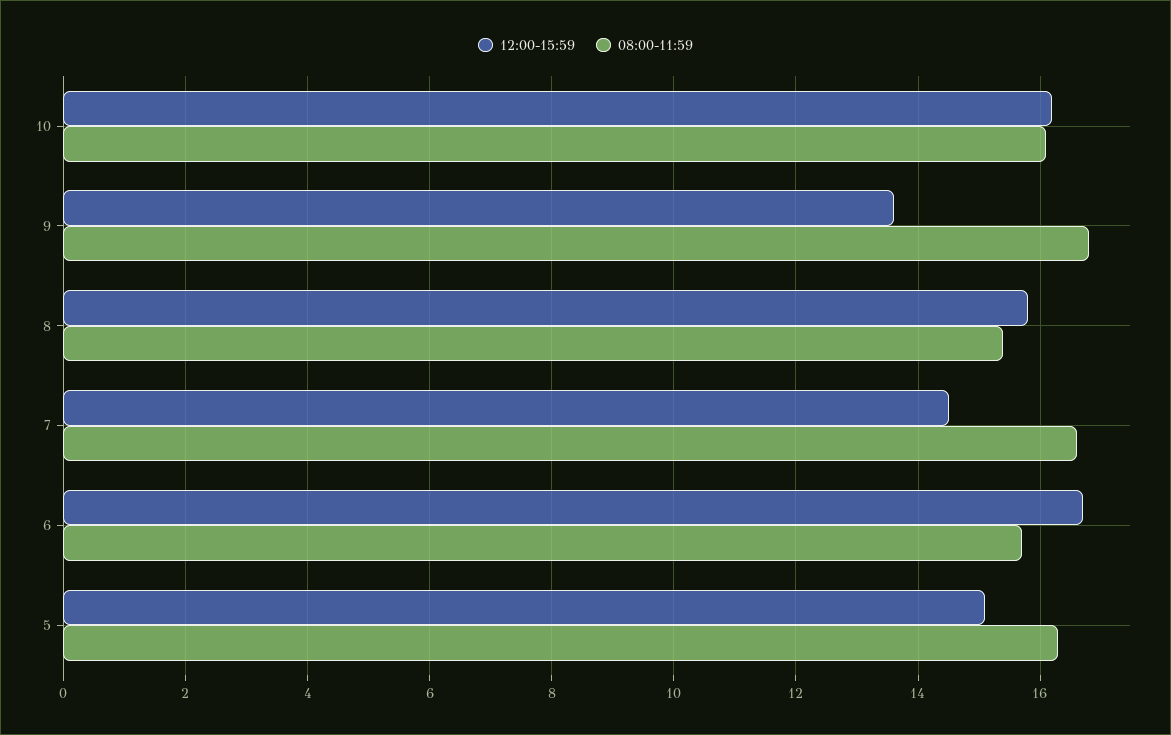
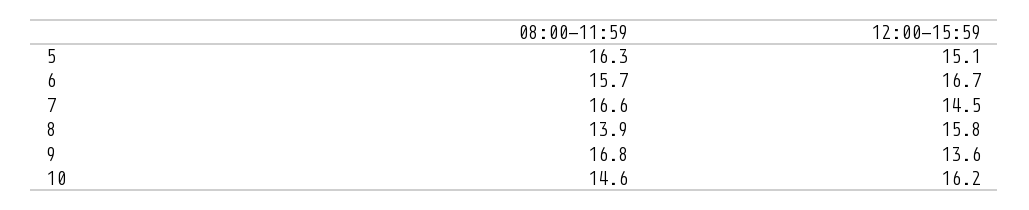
  {
    "12:00-15:59": {
      "10": 16.2,
      "9": 13.6,
      "8": 15.8,
      "7": 14.5,
      "6": 16.7,
      "5": 15.1
    },
    "08:00-11:59": {
-     "10": 16,
+     "10": 14.6,
      "9": 16.8,
-     "8": 15.5,
+     "8": 13.9,
      "7": 16.6,
      "6": 15.7,
      "5": 16.3
    }
  }

